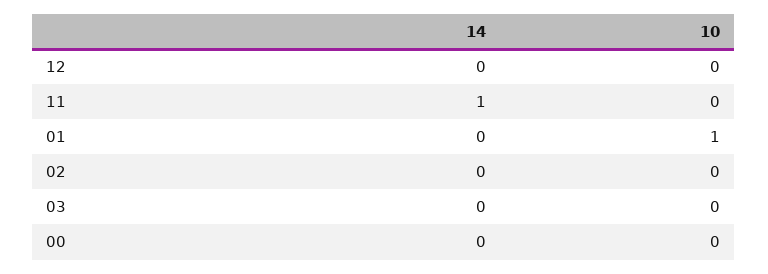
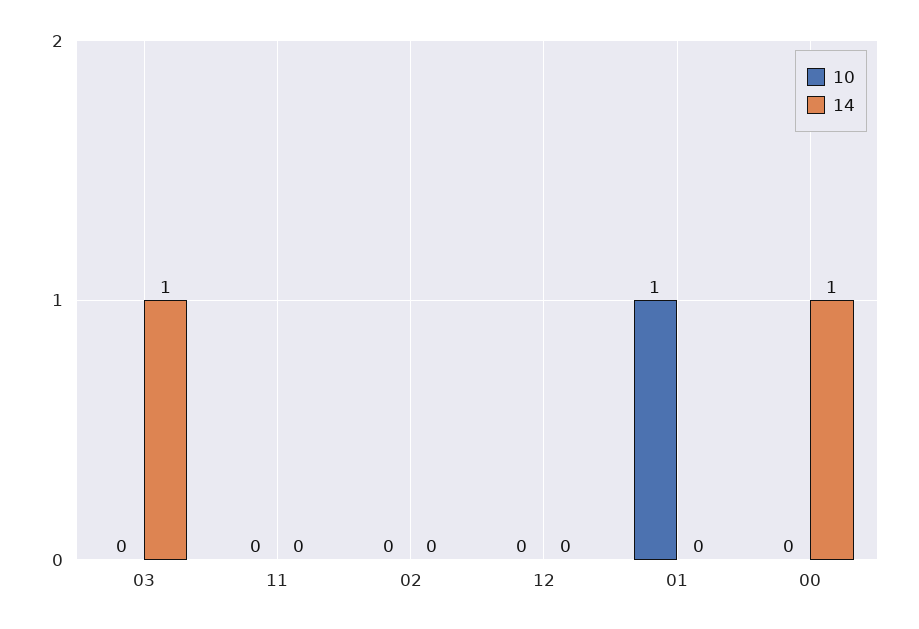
  {
    "14": {
      "12": 0,
-     "11": 1,
+     "11": 0,
      "01": 0,
      "02": 0,
-     "03": 0,
+     "03": 1,
-     "00": 0
+     "00": 1
    },
    "10": {
      "12": 0,
      "11": 0,
      "01": 1,
      "02": 0,
      "03": 0,
      "00": 0
    }
  }

